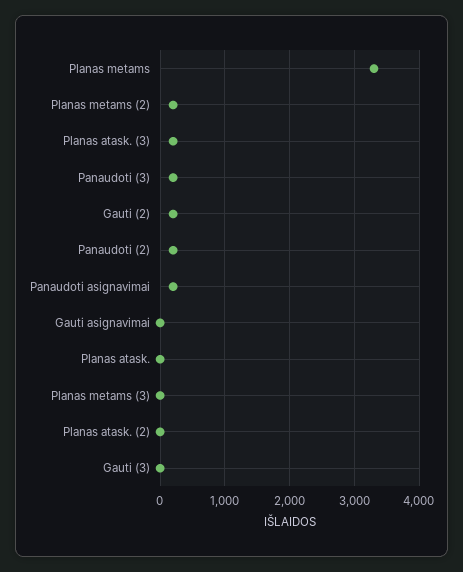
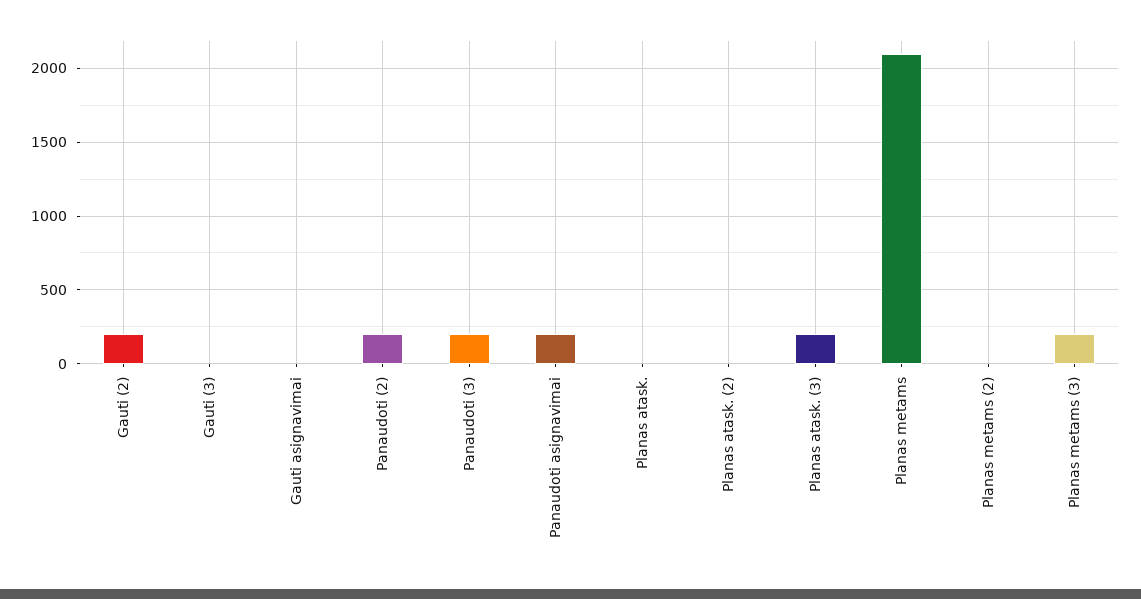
  {
-   "Planas metams": 3300,
+   "Planas metams": 2100,
-   "Planas metams (2)": 200,
+   "Planas metams (2)": 0,
    "Planas atask. (3)": 200,
    "Panaudoti (3)": 200,
    "Gauti (2)": 200,
    "Panaudoti (2)": 200,
    "Panaudoti asignavimai": 200,
    "Gauti asignavimai": 0,
    "Planas atask.": 0,
-   "Planas metams (3)": 0,
+   "Planas metams (3)": 200,
    "Planas atask. (2)": 0,
    "Gauti (3)": 0
  }

